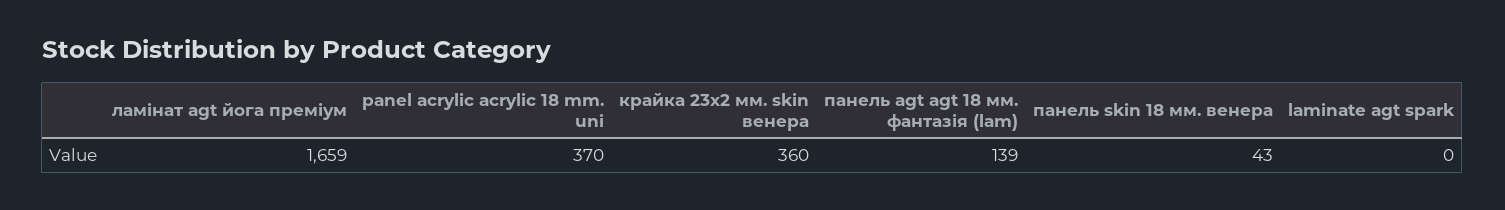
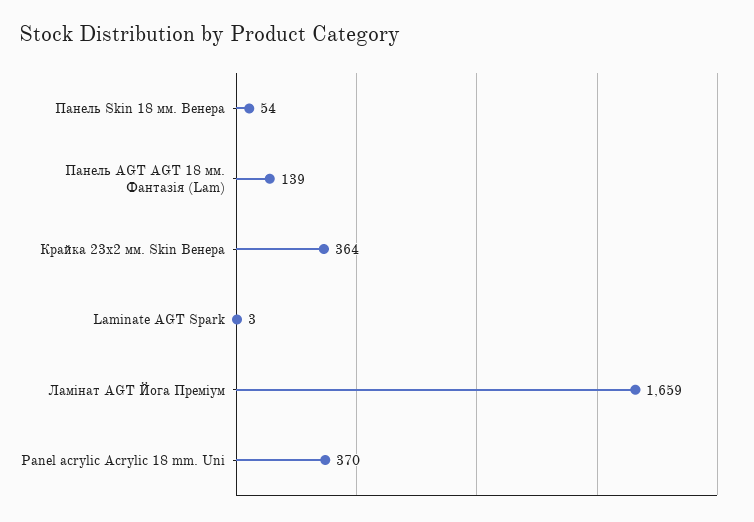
  {
    "ламінат agt йога преміум": 1659,
    "panel acrylic acrylic 18 mm. uni": 370,
-   "крайка 23x2 мм. skin венера": 360,
+   "крайка 23x2 мм. skin венера": 364,
    "панель agt agt 18 мм. фантазія (lam)": 139,
-   "панель skin 18 мм. венера": 43,
+   "панель skin 18 мм. венера": 54,
-   "laminate agt spark": 0
+   "laminate agt spark": 3
  }

